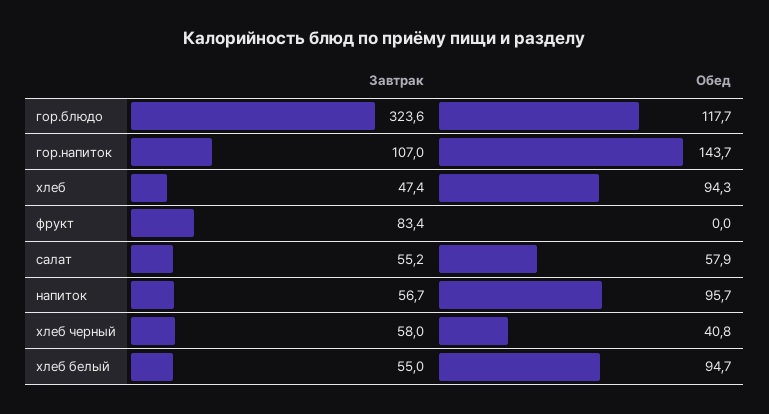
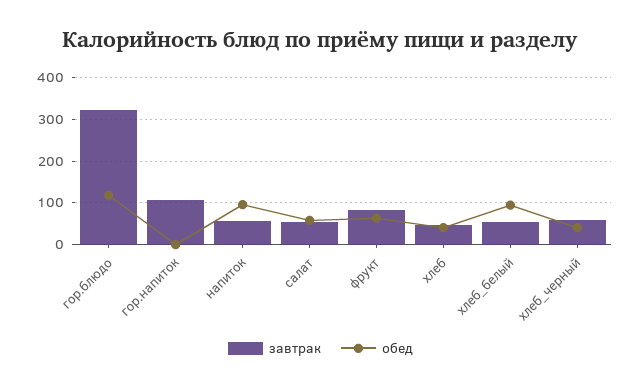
  {
    "Завтрак": {
      "гор.блюдо": 323.6,
      "гор.напиток": 107,
      "хлеб": 47.4,
      "фрукт": 83.4,
      "салат": 55.2,
      "напиток": 56.7,
      "хлеб черный": 58,
      "хлеб белый": 55
    },
    "Обед": {
      "гор.блюдо": 117.7,
-     "гор.напиток": 143.7,
+     "гор.напиток": 0,
-     "хлеб": 94.3,
+     "хлеб": 40,
-     "фрукт": 0,
+     "фрукт": 60,
      "салат": 57.9,
      "напиток": 95.7,
      "хлеб черный": 40.8,
      "хлеб белый": 94.7
    }
  }

